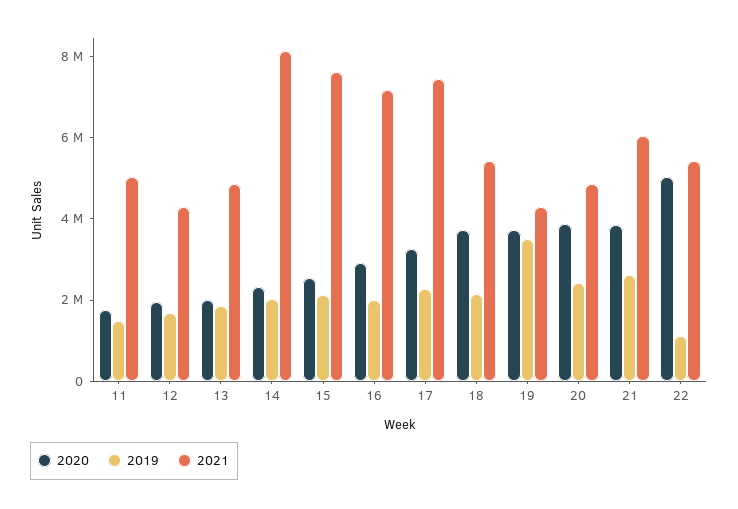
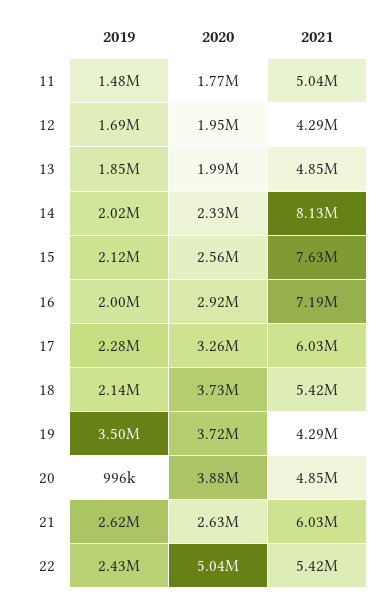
  {
    "2020": {
      "11": 1770000,
      "12": 1950000,
      "13": 1990000,
      "14": 2330000,
      "15": 2560000,
      "16": 2920000,
      "17": 3260000,
      "18": 3730000,
      "19": 3720000,
      "20": 3880000,
-     "21": 4000000,
+     "21": 2630000,
      "22": 5040000
    },
    "2019": {
      "11": 1480000,
      "12": 1690000,
      "13": 1850000,
      "14": 2020000,
      "15": 2120000,
      "16": 2000000,
      "17": 2280000,
      "18": 2140000,
      "19": 3500000,
-     "20": 2500000,
+     "20": 996000,
      "21": 2620000,
-     "22": 1000000
+     "22": 2430000
    },
    "2021": {
      "11": 5040000,
      "12": 4290000,
      "13": 4850000,
      "14": 8130000,
      "15": 7630000,
      "16": 7190000,
-     "17": 7500000,
+     "17": 6030000,
      "18": 5420000,
      "19": 4290000,
      "20": 4850000,
      "21": 6030000,
      "22": 5420000
    }
  }

